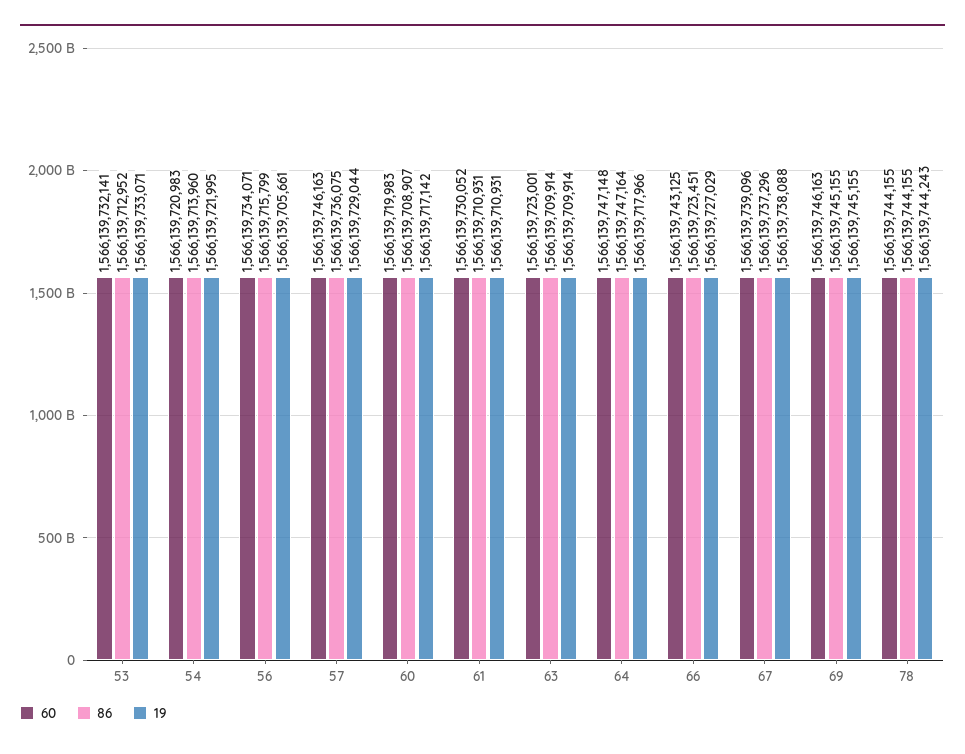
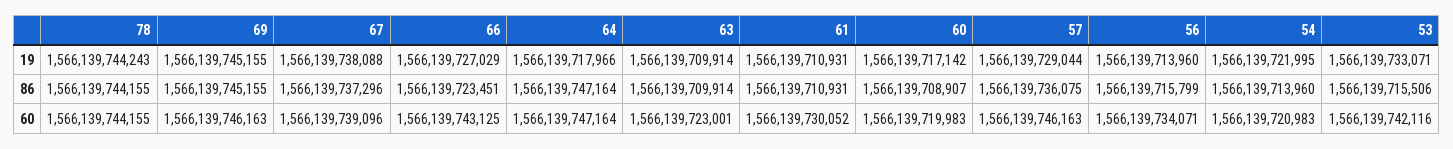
  {
    "60": {
-     "53": 1566139732141,
+     "53": 1566139742116,
      "54": 1566139720983,
      "56": 1566139734071,
      "57": 1566139746163,
      "60": 1566139719983,
      "61": 1566139730052,
      "63": 1566139723001,
-     "64": 1566139747148,
+     "64": 1566139747164,
      "66": 1566139743125,
      "67": 1566139739096,
      "69": 1566139746163,
      "78": 1566139744155
    },
    "86": {
-     "53": 1566139712952,
+     "53": 1566139715506,
      "54": 1566139713960,
      "56": 1566139715799,
      "57": 1566139736075,
      "60": 1566139708907,
      "61": 1566139710931,
      "63": 1566139709914,
      "64": 1566139747164,
      "66": 1566139723451,
      "67": 1566139737296,
      "69": 1566139745155,
      "78": 1566139744155
    },
    "19": {
      "53": 1566139733071,
      "54": 1566139721995,
-     "56": 1566139705661,
+     "56": 1566139713960,
      "57": 1566139729044,
      "60": 1566139717142,
      "61": 1566139710931,
      "63": 1566139709914,
      "64": 1566139717966,
      "66": 1566139727029,
      "67": 1566139738088,
      "69": 1566139745155,
      "78": 1566139744243
    }
  }

